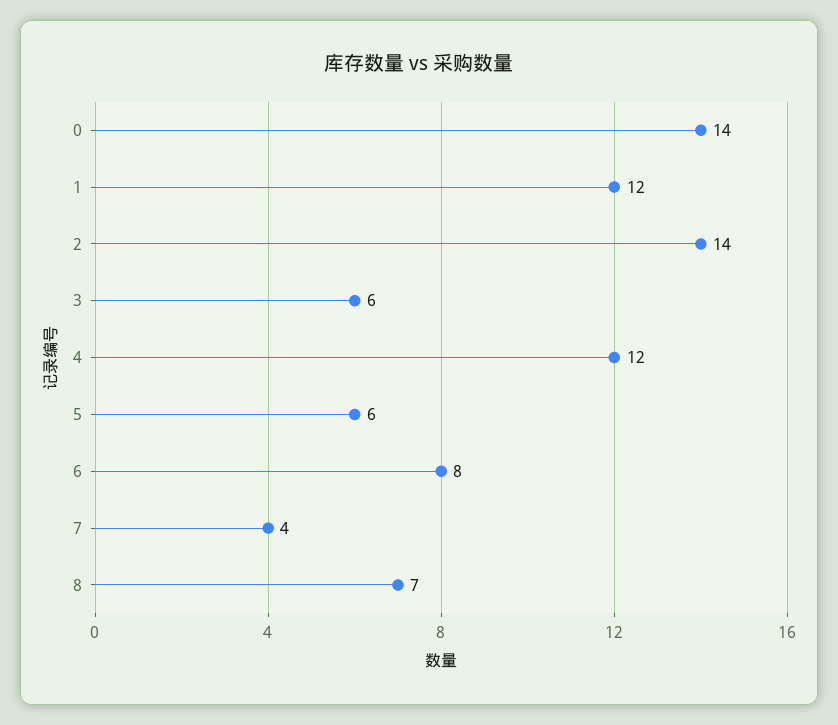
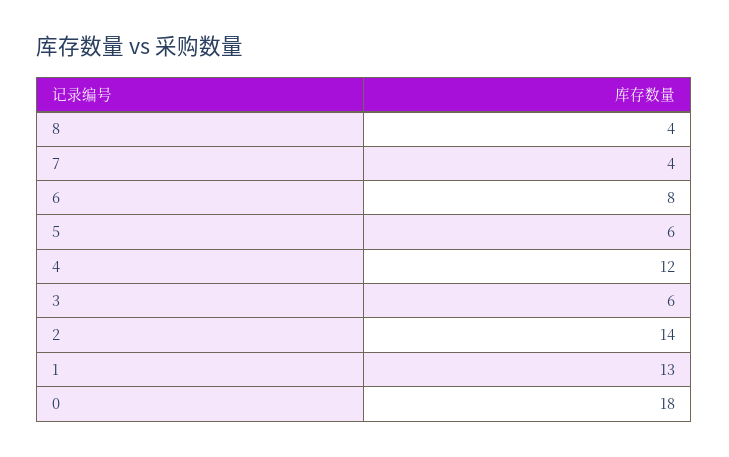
  {
-   "0": 14,
+   "0": 18,
-   "1": 12,
+   "1": 13,
    "2": 14,
    "3": 6,
    "4": 12,
    "5": 6,
    "6": 8,
    "7": 4,
-   "8": 7
+   "8": 4
  }

